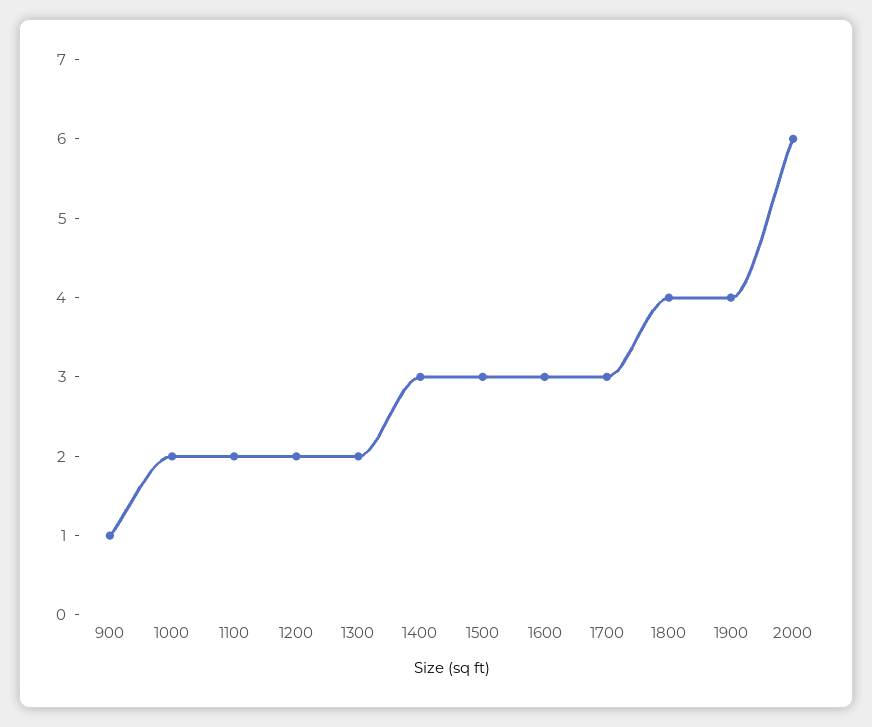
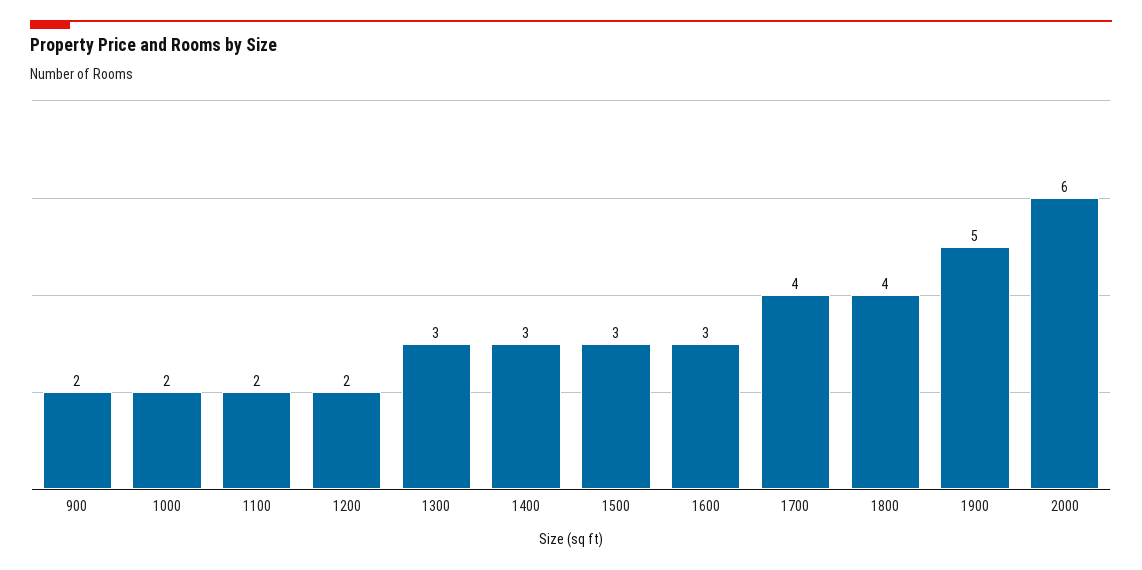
  {
-   "900": 1,
+   "900": 2,
    "1000": 2,
    "1100": 2,
    "1200": 2,
-   "1300": 2,
+   "1300": 3,
    "1400": 3,
    "1500": 3,
    "1600": 3,
-   "1700": 3,
+   "1700": 4,
    "1800": 4,
-   "1900": 4,
+   "1900": 5,
    "2000": 6
  }

